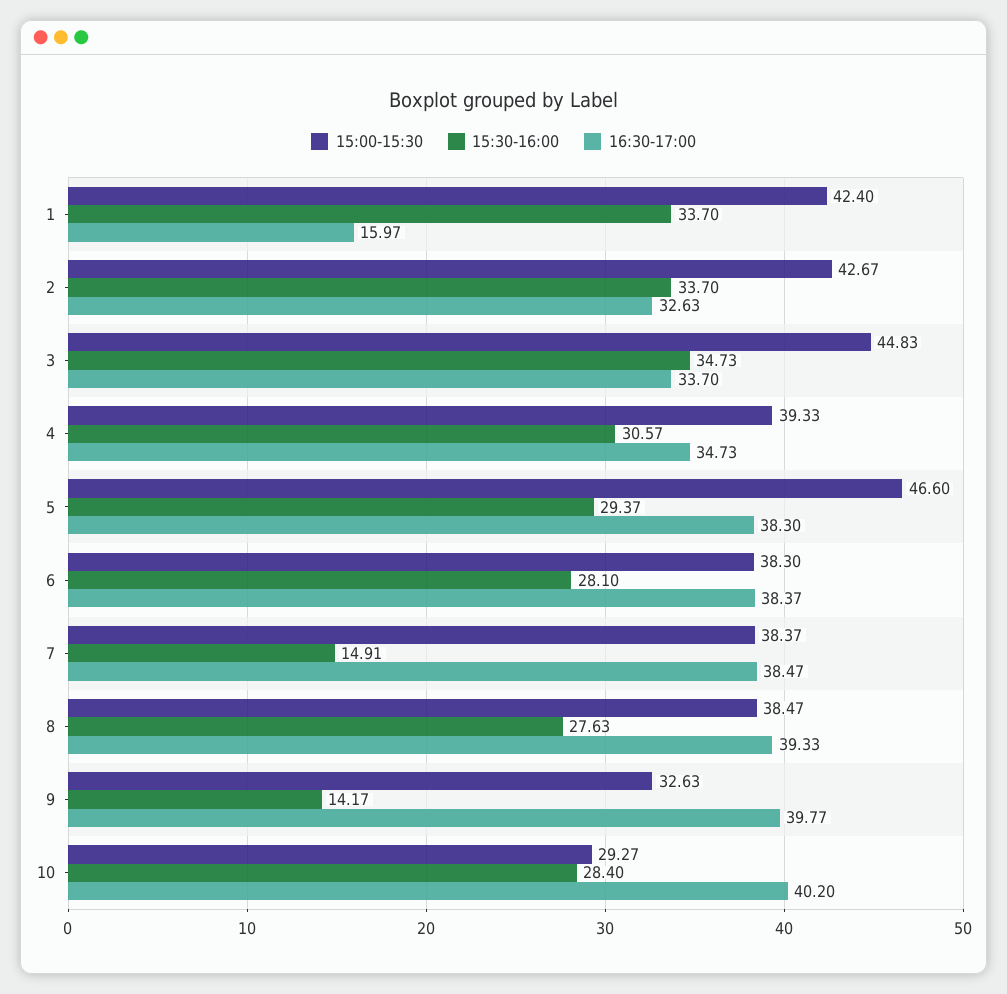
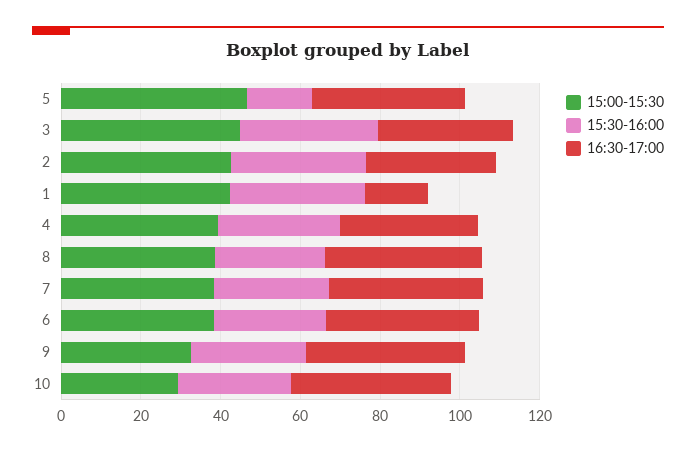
  {
    "15:00-15:30": {
      "1": 42.4,
      "2": 42.67,
      "3": 44.83,
      "4": 39.33,
      "5": 46.6,
      "6": 38.3,
      "7": 38.37,
      "8": 38.47,
      "9": 32.63,
      "10": 29.27
    },
    "15:30-16:00": {
      "1": 33.7,
      "2": 33.7,
      "3": 34.73,
      "4": 30.57,
-     "5": 29.37,
+     "5": 15,
      "6": 28.1,
-     "7": 14.91,
+     "7": 30,
      "8": 27.63,
-     "9": 14.17,
+     "9": 30,
      "10": 28.4
    },
    "16:30-17:00": {
      "1": 15.97,
      "2": 32.63,
      "3": 33.7,
      "4": 34.73,
      "5": 38.3,
      "6": 38.37,
      "7": 38.47,
      "8": 39.33,
      "9": 39.77,
      "10": 40.2
    }
  }

